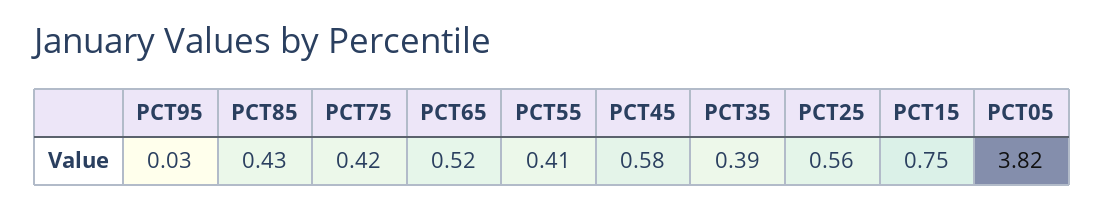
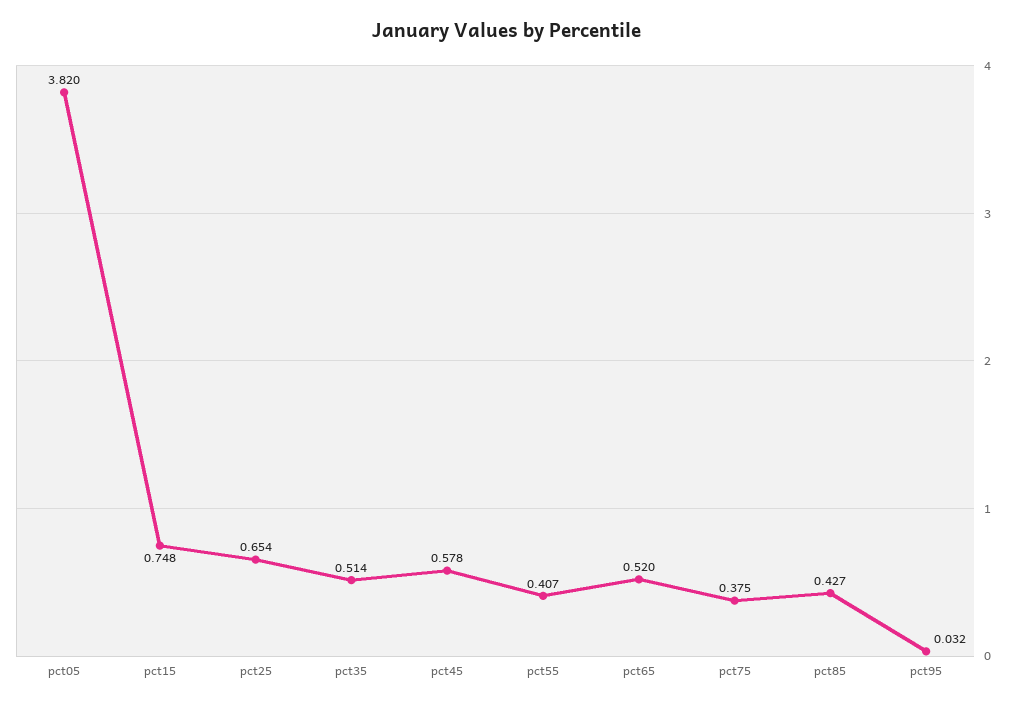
  {
    "PCT95": 0.032,
    "PCT85": 0.427,
-   "PCT75": 0.42,
+   "PCT75": 0.375,
    "PCT65": 0.52,
    "PCT55": 0.407,
    "PCT45": 0.578,
-   "PCT35": 0.39,
+   "PCT35": 0.514,
-   "PCT25": 0.56,
+   "PCT25": 0.654,
    "PCT15": 0.748,
    "PCT05": 3.82
  }

